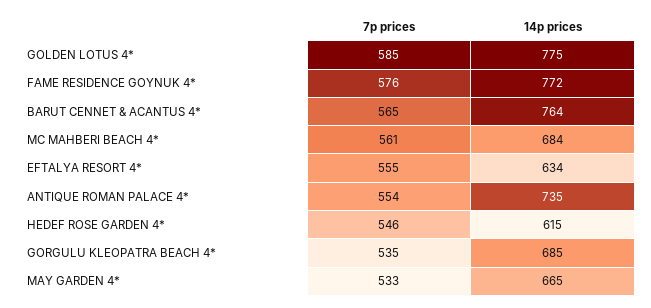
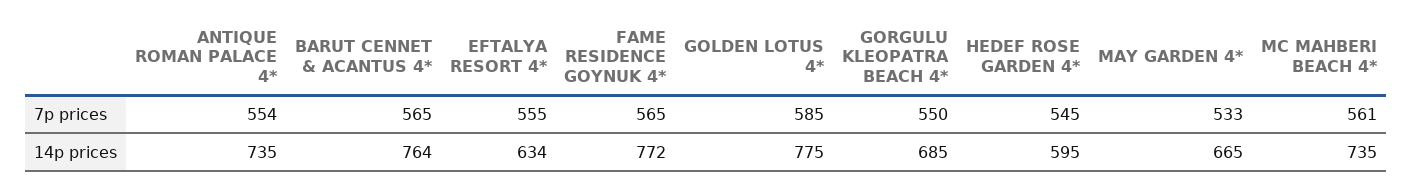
  {
    "7p prices": {
      "GOLDEN LOTUS 4*": 585,
-     "FAME RESIDENCE GOYNUK 4*": 576,
+     "FAME RESIDENCE GOYNUK 4*": 565,
      "BARUT CENNET & ACANTUS 4*": 565,
      "MC MAHBERI BEACH 4*": 561,
      "EFTALYA RESORT 4*": 555,
      "ANTIQUE ROMAN PALACE 4*": 554,
-     "HEDEF ROSE GARDEN 4*": 546,
+     "HEDEF ROSE GARDEN 4*": 545,
-     "GORGULU KLEOPATRA BEACH 4*": 535,
+     "GORGULU KLEOPATRA BEACH 4*": 550,
      "MAY GARDEN 4*": 533
    },
    "14p prices": {
      "GOLDEN LOTUS 4*": 775,
      "FAME RESIDENCE GOYNUK 4*": 772,
      "BARUT CENNET & ACANTUS 4*": 764,
-     "MC MAHBERI BEACH 4*": 684,
+     "MC MAHBERI BEACH 4*": 735,
      "EFTALYA RESORT 4*": 634,
      "ANTIQUE ROMAN PALACE 4*": 735,
-     "HEDEF ROSE GARDEN 4*": 615,
+     "HEDEF ROSE GARDEN 4*": 595,
      "GORGULU KLEOPATRA BEACH 4*": 685,
      "MAY GARDEN 4*": 665
    }
  }

